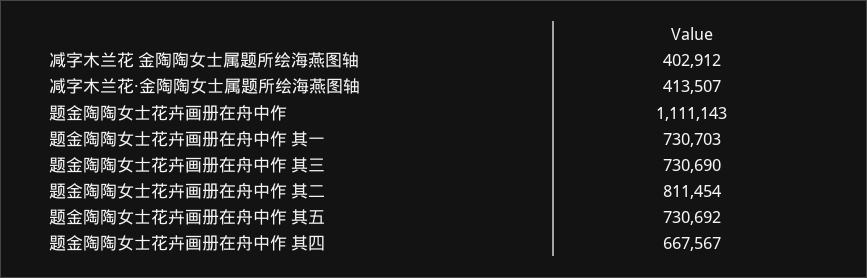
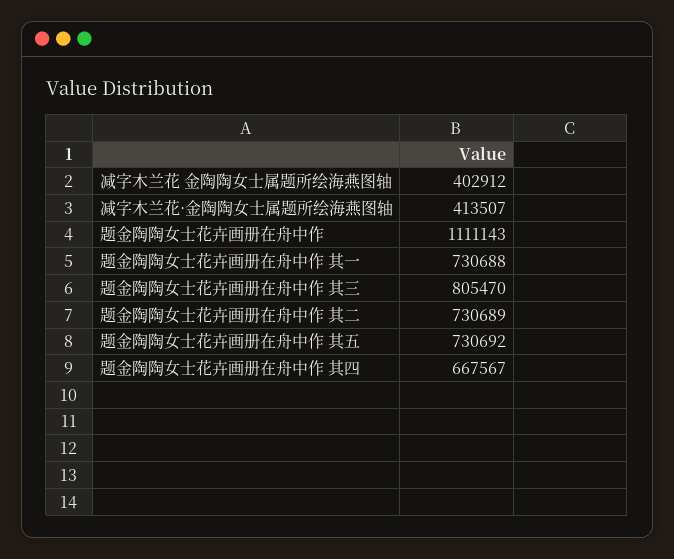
  {
    "减字木兰花 金陶陶女士属题所绘海燕图轴": 402912,
    "减字木兰花·金陶陶女士属题所绘海燕图轴": 413507,
    "题金陶陶女士花卉画册在舟中作": 1111143,
-   "题金陶陶女士花卉画册在舟中作 其一": 730703,
+   "题金陶陶女士花卉画册在舟中作 其一": 730688,
-   "题金陶陶女士花卉画册在舟中作 其三": 730690,
+   "题金陶陶女士花卉画册在舟中作 其三": 805470,
-   "题金陶陶女士花卉画册在舟中作 其二": 811454,
+   "题金陶陶女士花卉画册在舟中作 其二": 730689,
    "题金陶陶女士花卉画册在舟中作 其五": 730692,
    "题金陶陶女士花卉画册在舟中作 其四": 667567
  }

